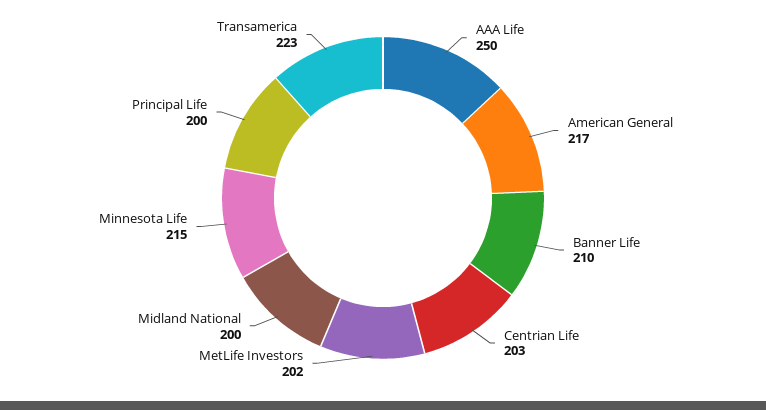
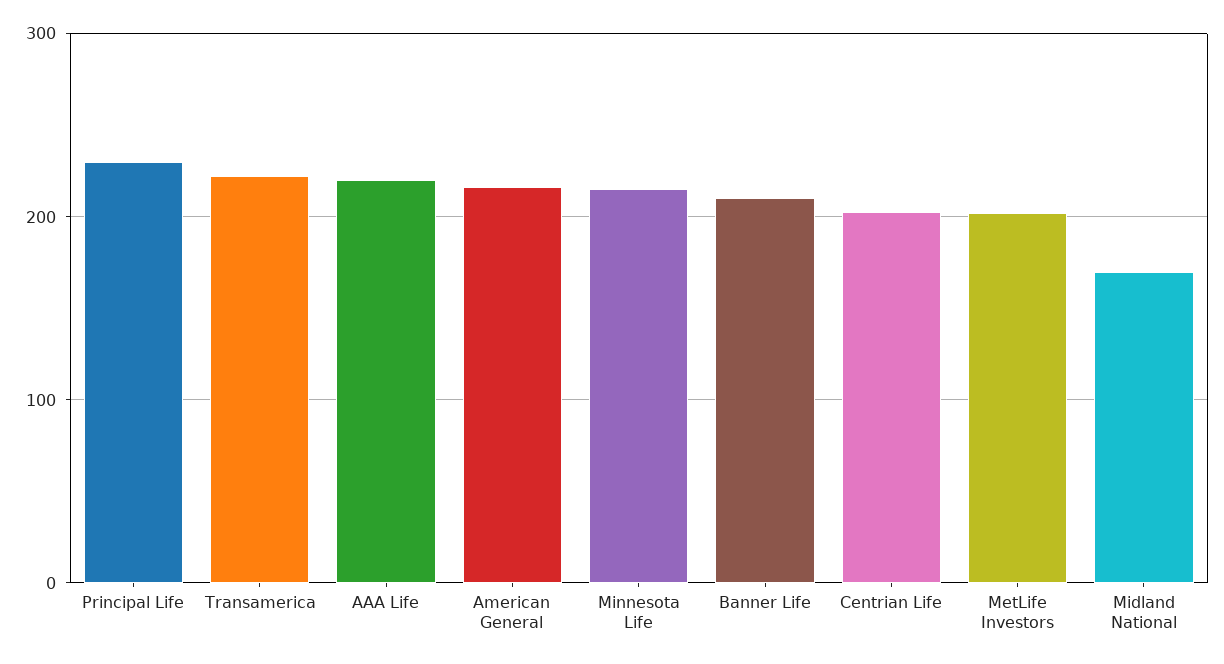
  {
-   "AAA Life": 250,
+   "AAA Life": 220,
    "American General": 217,
    "Banner Life": 210,
    "Centrian Life": 203,
    "MetLife Investors": 202,
-   "Midland National": 200,
+   "Midland National": 170,
    "Minnesota Life": 215,
-   "Principal Life": 200,
+   "Principal Life": 230,
    "Transamerica": 223
  }

